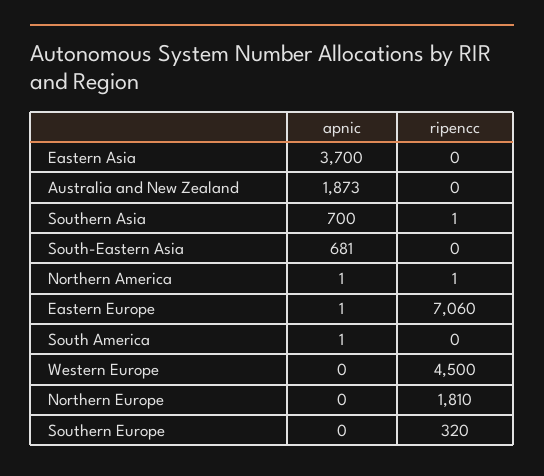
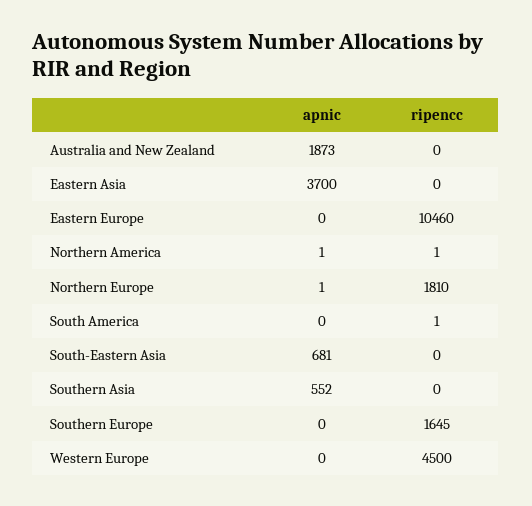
  {
    "apnic": {
      "Eastern Asia": 3700,
      "Australia and New Zealand": 1873,
-     "Southern Asia": 700,
+     "Southern Asia": 552,
      "South-Eastern Asia": 681,
      "Northern America": 1,
-     "Eastern Europe": 1,
+     "Eastern Europe": 0,
-     "South America": 1,
+     "South America": 0,
      "Western Europe": 0,
-     "Northern Europe": 0,
+     "Northern Europe": 1,
      "Southern Europe": 0
    },
    "ripencc": {
      "Eastern Asia": 0,
      "Australia and New Zealand": 0,
-     "Southern Asia": 1,
+     "Southern Asia": 0,
      "South-Eastern Asia": 0,
      "Northern America": 1,
-     "Eastern Europe": 7060,
+     "Eastern Europe": 10460,
-     "South America": 0,
+     "South America": 1,
      "Western Europe": 4500,
      "Northern Europe": 1810,
-     "Southern Europe": 320
+     "Southern Europe": 1645
    }
  }

